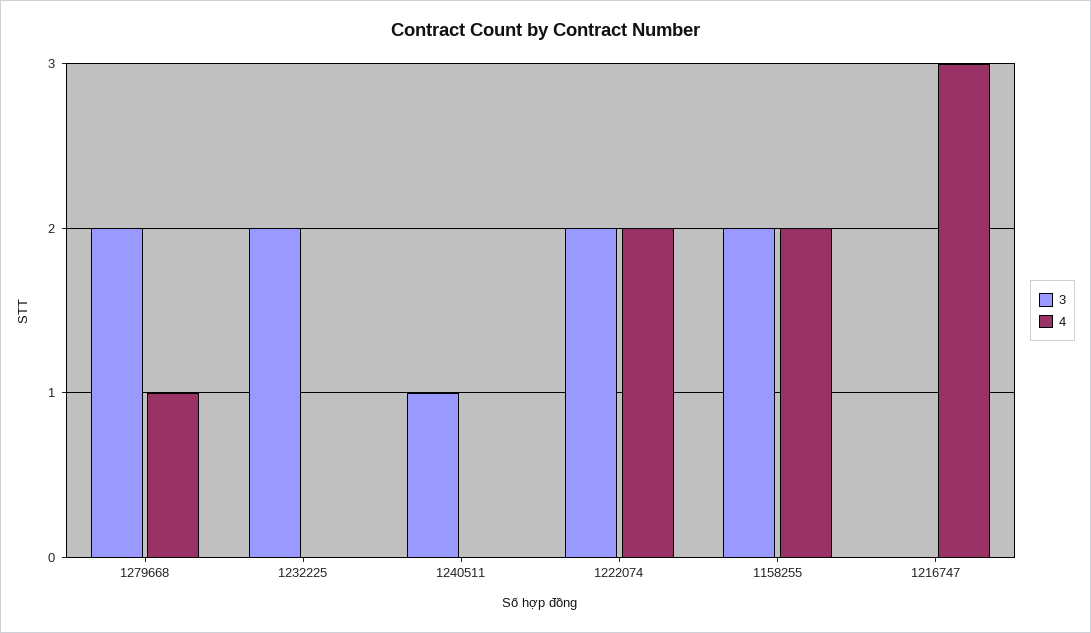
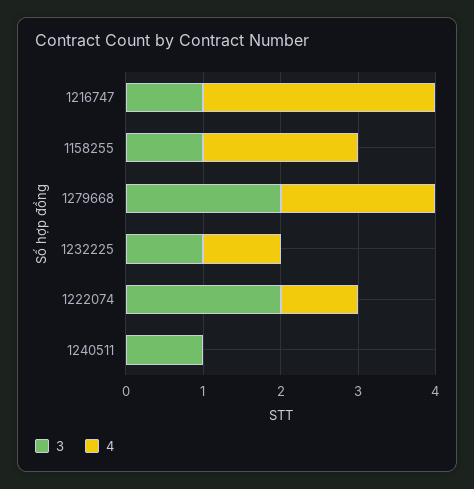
  {
    "3": {
      "1279668": 2,
-     "1232225": 2,
+     "1232225": 1,
      "1240511": 1,
      "1222074": 2,
-     "1158255": 2,
+     "1158255": 1,
-     "1216747": 0
+     "1216747": 1
    },
    "4": {
-     "1279668": 1,
+     "1279668": 2,
-     "1232225": 0,
+     "1232225": 1,
      "1240511": 0,
-     "1222074": 2,
+     "1222074": 1,
      "1158255": 2,
      "1216747": 3
    }
  }

